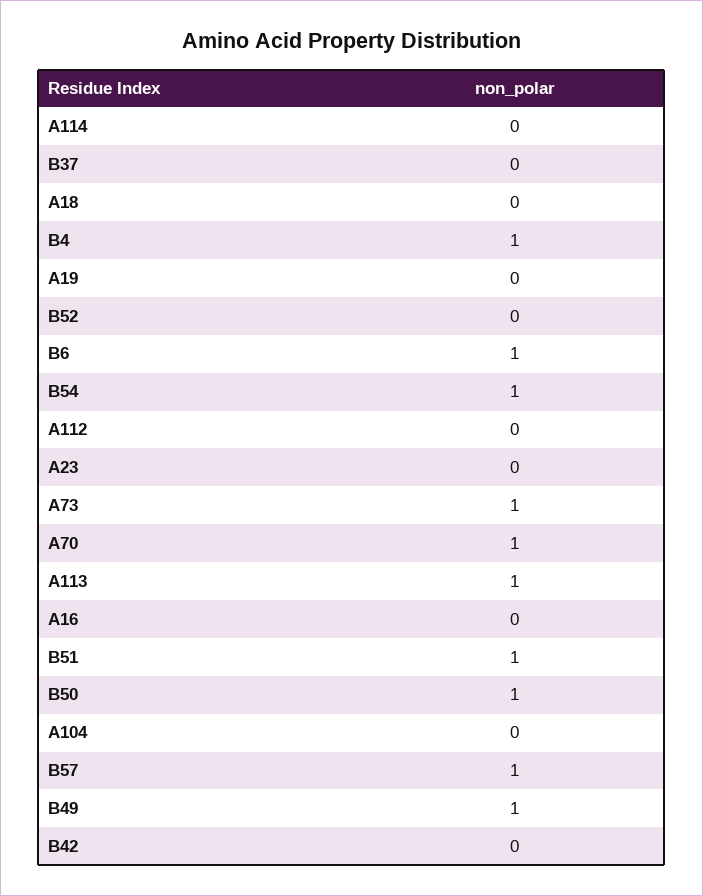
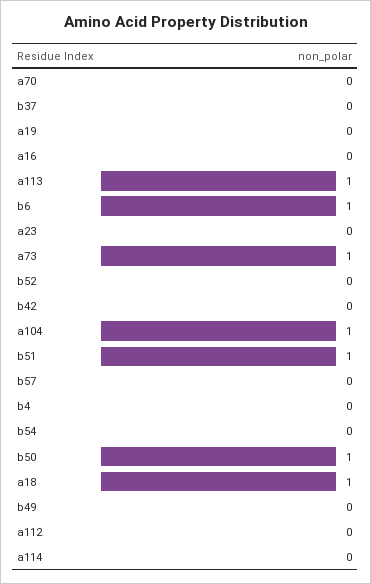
  {
    "A114": 0,
    "B37": 0,
-   "A18": 0,
+   "A18": 1,
-   "B4": 1,
+   "B4": 0,
    "A19": 0,
    "B52": 0,
    "B6": 1,
-   "B54": 1,
+   "B54": 0,
    "A112": 0,
    "A23": 0,
    "A73": 1,
-   "A70": 1,
+   "A70": 0,
    "A113": 1,
    "A16": 0,
    "B51": 1,
    "B50": 1,
-   "A104": 0,
+   "A104": 1,
-   "B57": 1,
+   "B57": 0,
-   "B49": 1,
+   "B49": 0,
    "B42": 0
  }

